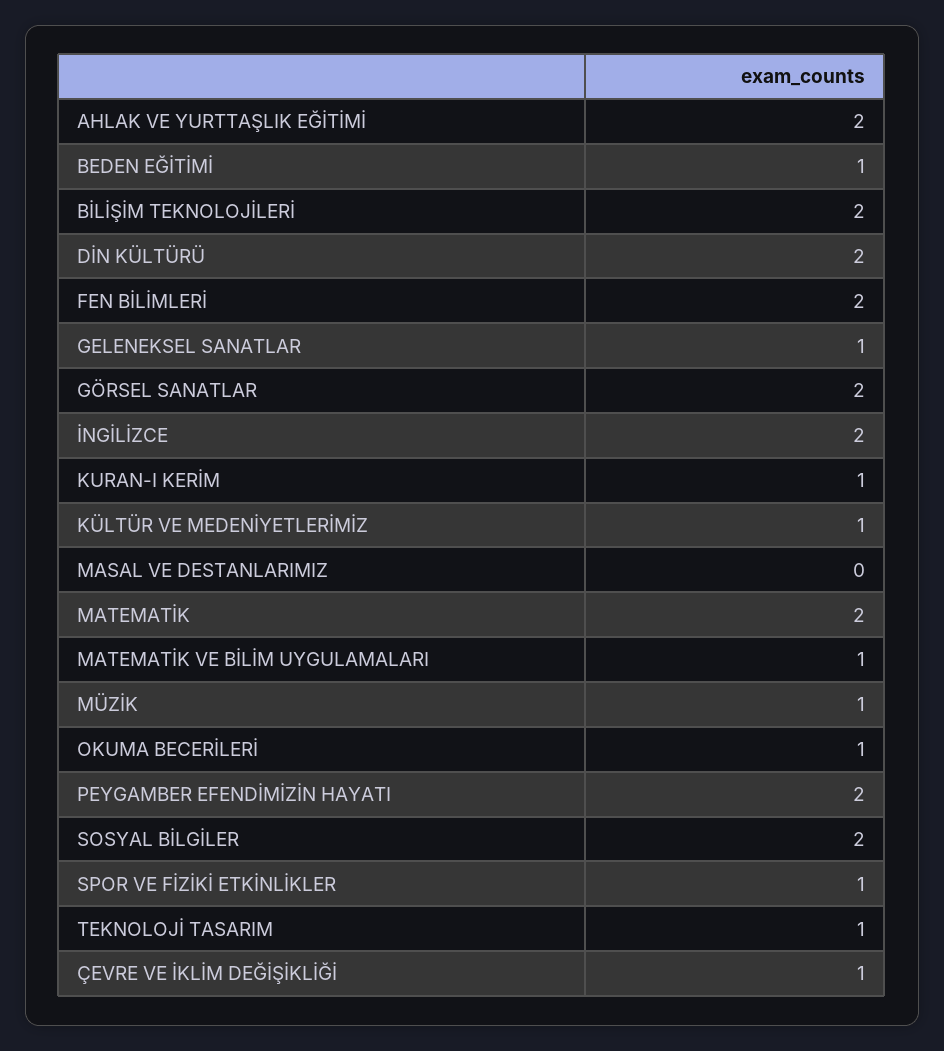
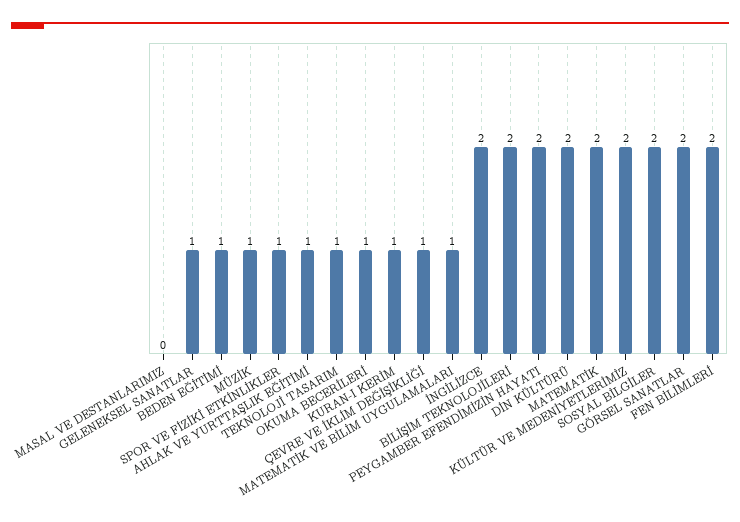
  {
-   "AHLAK VE YURTTAŞLIK EĞİTİMİ": 2,
+   "AHLAK VE YURTTAŞLIK EĞİTİMİ": 1,
    "BEDEN EĞİTİMİ": 1,
    "BİLİŞİM TEKNOLOJİLERİ": 2,
    "DİN KÜLTÜRÜ": 2,
    "FEN BİLİMLERİ": 2,
    "GELENEKSEL SANATLAR": 1,
    "GÖRSEL SANATLAR": 2,
    "İNGİLİZCE": 2,
    "KURAN-I KERİM": 1,
-   "KÜLTÜR VE MEDENİYETLERİMİZ": 1,
+   "KÜLTÜR VE MEDENİYETLERİMİZ": 2,
    "MASAL VE DESTANLARIMIZ": 0,
    "MATEMATİK": 2,
    "MATEMATİK VE BİLİM UYGULAMALARI": 1,
    "MÜZİK": 1,
    "OKUMA BECERİLERİ": 1,
    "PEYGAMBER EFENDİMİZİN HAYATI": 2,
    "SOSYAL BİLGİLER": 2,
    "SPOR VE FİZİKİ ETKİNLİKLER": 1,
    "TEKNOLOJİ TASARIM": 1,
    "ÇEVRE VE İKLİM DEĞİŞİKLİĞİ": 1
  }

